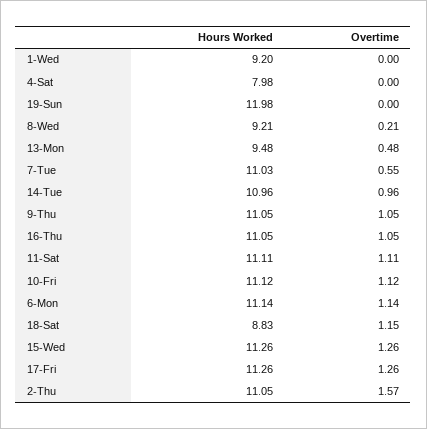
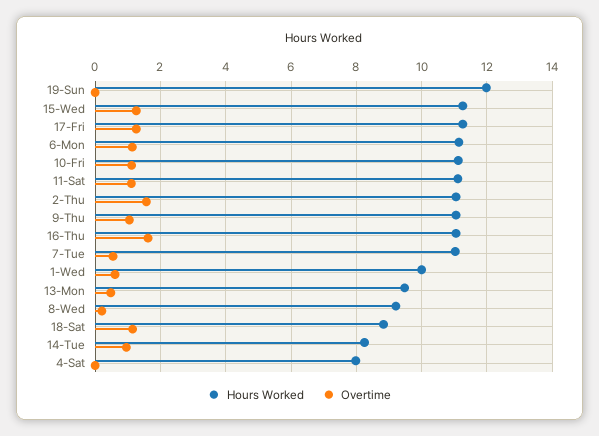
  {
    "Hours Worked": {
-     "1-Wed": 9.2,
+     "1-Wed": 10,
      "4-Sat": 7.98,
      "19-Sun": 11.98,
      "8-Wed": 9.21,
      "13-Mon": 9.48,
      "7-Tue": 11.03,
-     "14-Tue": 10.96,
+     "14-Tue": 8.2,
      "9-Thu": 11.05,
      "16-Thu": 11.05,
      "11-Sat": 11.11,
      "10-Fri": 11.12,
      "6-Mon": 11.14,
      "18-Sat": 8.83,
      "15-Wed": 11.26,
      "17-Fri": 11.26,
      "2-Thu": 11.05
    },
    "Overtime": {
-     "1-Wed": 0,
+     "1-Wed": 0.6,
      "4-Sat": 0,
      "19-Sun": 0,
      "8-Wed": 0.21,
      "13-Mon": 0.48,
      "7-Tue": 0.55,
      "14-Tue": 0.96,
      "9-Thu": 1.05,
-     "16-Thu": 1.05,
+     "16-Thu": 1.6,
      "11-Sat": 1.11,
      "10-Fri": 1.12,
      "6-Mon": 1.14,
      "18-Sat": 1.15,
      "15-Wed": 1.26,
      "17-Fri": 1.26,
      "2-Thu": 1.57
    }
  }

